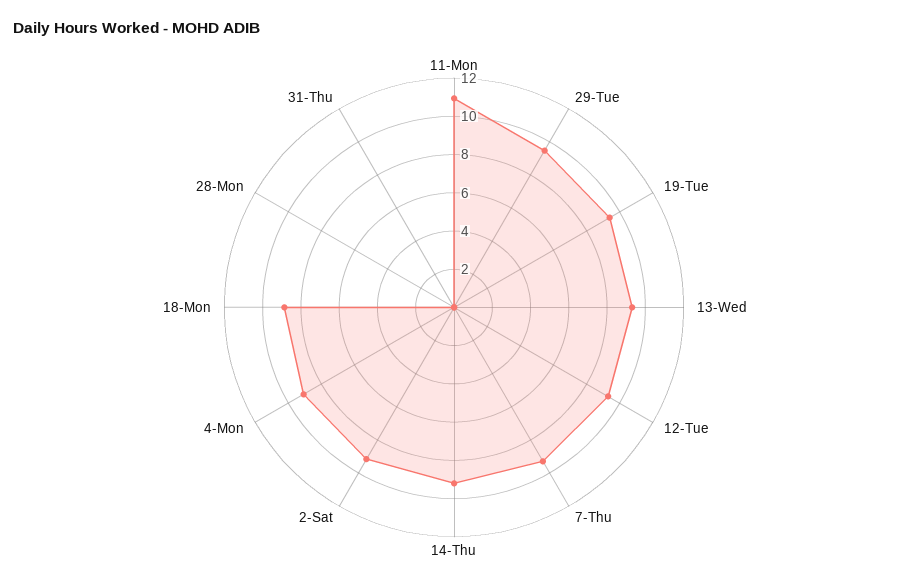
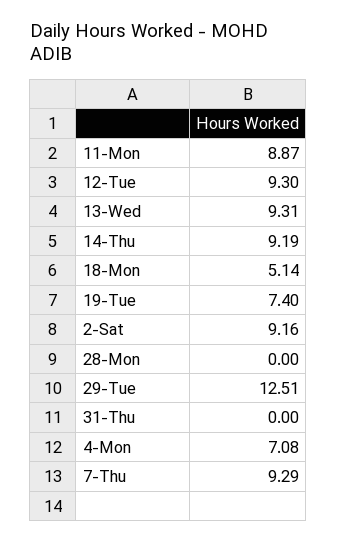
  {
-   "11-Mon": 11,
+   "11-Mon": 8.87,
-   "29-Tue": 9.5,
+   "29-Tue": 12.51,
-   "19-Tue": 9.5,
+   "19-Tue": 7.4,
    "13-Wed": 9.31,
    "12-Tue": 9.3,
    "7-Thu": 9.29,
    "14-Thu": 9.19,
    "2-Sat": 9.16,
-   "4-Mon": 9,
+   "4-Mon": 7.08,
-   "18-Mon": 9,
+   "18-Mon": 5.14,
    "28-Mon": 0,
    "31-Thu": 0
  }

